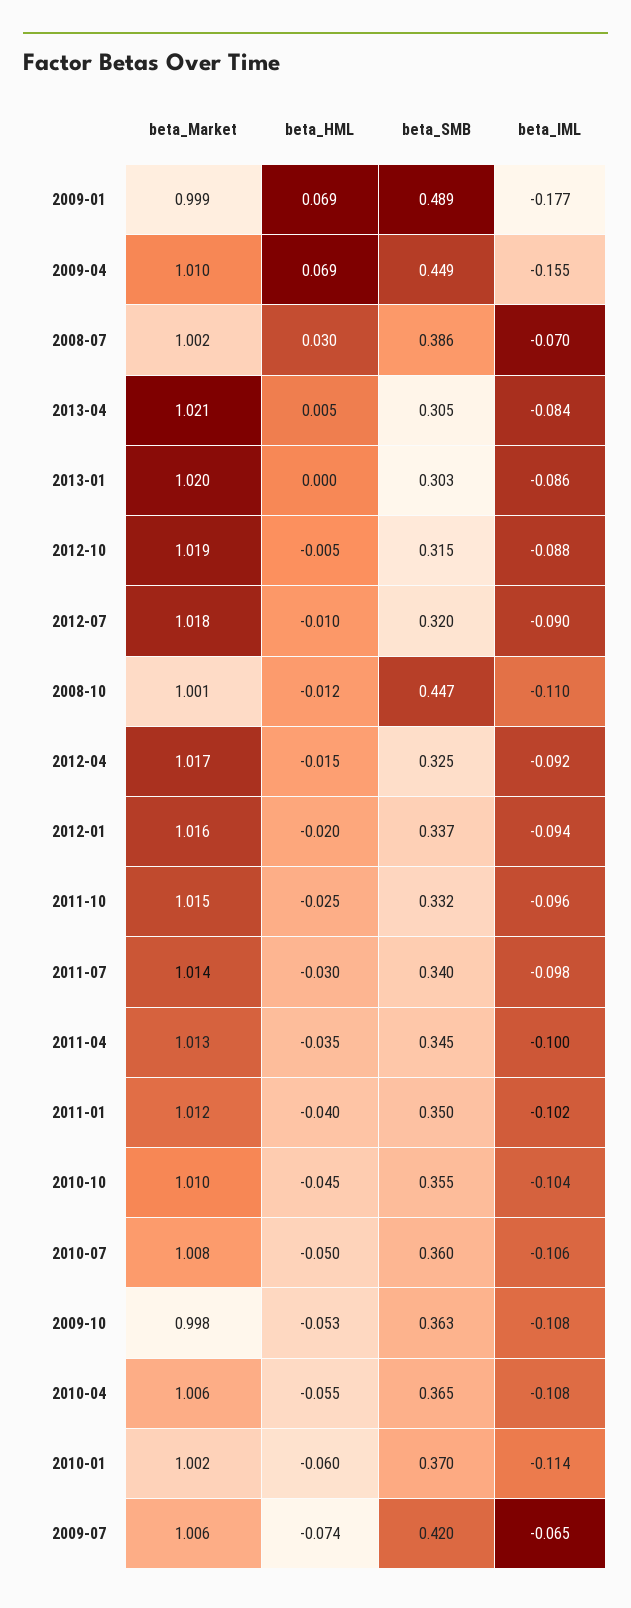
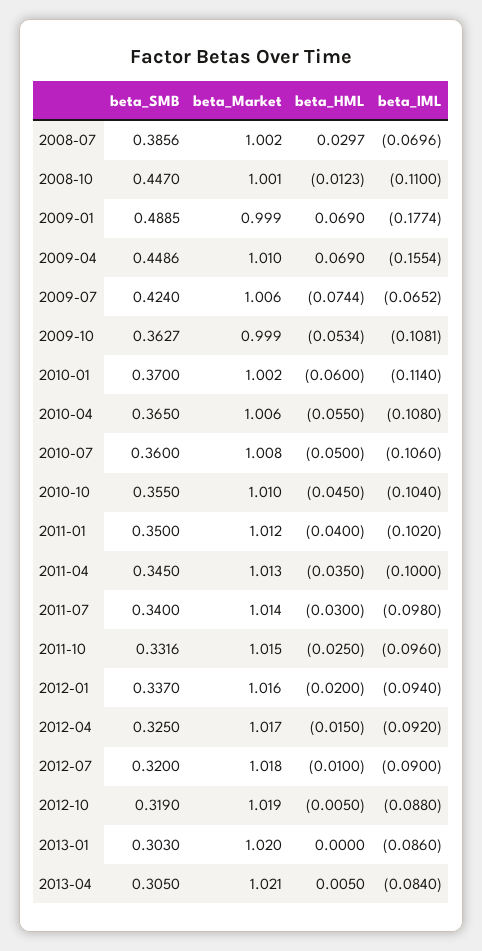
  {
    "beta_Market": {
      "2009-01": 0.999,
      "2009-04": 1.01,
      "2008-07": 1.002,
      "2013-04": 1.021,
      "2013-01": 1.02,
      "2012-10": 1.019,
      "2012-07": 1.018,
      "2008-10": 1.001,
      "2012-04": 1.017,
      "2012-01": 1.016,
      "2011-10": 1.015,
      "2011-07": 1.014,
      "2011-04": 1.013,
      "2011-01": 1.012,
      "2010-10": 1.01,
      "2010-07": 1.008,
-     "2009-10": 0.998,
+     "2009-10": 0.999,
      "2010-04": 1.006,
      "2010-01": 1.002,
      "2009-07": 1.006
    },
    "beta_HML": {
      "2009-01": 0.069,
      "2009-04": 0.069,
      "2008-07": 0.0297,
      "2013-04": 0.005,
      "2013-01": 0,
      "2012-10": -0.005,
      "2012-07": -0.01,
      "2008-10": -0.0123,
      "2012-04": -0.015,
      "2012-01": -0.02,
      "2011-10": -0.025,
      "2011-07": -0.03,
      "2011-04": -0.035,
      "2011-01": -0.04,
      "2010-10": -0.045,
      "2010-07": -0.05,
      "2009-10": -0.0534,
      "2010-04": -0.055,
      "2010-01": -0.06,
      "2009-07": -0.0744
    },
    "beta_SMB": {
      "2009-01": 0.4885,
      "2009-04": 0.4486,
      "2008-07": 0.3856,
      "2013-04": 0.305,
      "2013-01": 0.303,
-     "2012-10": 0.315,
+     "2012-10": 0.319,
      "2012-07": 0.32,
      "2008-10": 0.447,
      "2012-04": 0.325,
      "2012-01": 0.337,
      "2011-10": 0.3316,
      "2011-07": 0.34,
      "2011-04": 0.345,
      "2011-01": 0.35,
      "2010-10": 0.355,
      "2010-07": 0.36,
      "2009-10": 0.3627,
      "2010-04": 0.365,
      "2010-01": 0.37,
-     "2009-07": 0.42
+     "2009-07": 0.424
    },
    "beta_IML": {
      "2009-01": -0.1774,
      "2009-04": -0.1554,
      "2008-07": -0.0696,
      "2013-04": -0.084,
      "2013-01": -0.086,
      "2012-10": -0.088,
      "2012-07": -0.09,
      "2008-10": -0.11,
      "2012-04": -0.092,
      "2012-01": -0.094,
      "2011-10": -0.096,
      "2011-07": -0.098,
      "2011-04": -0.1,
      "2011-01": -0.102,
      "2010-10": -0.104,
      "2010-07": -0.106,
      "2009-10": -0.1081,
      "2010-04": -0.108,
      "2010-01": -0.114,
      "2009-07": -0.0652
    }
  }

